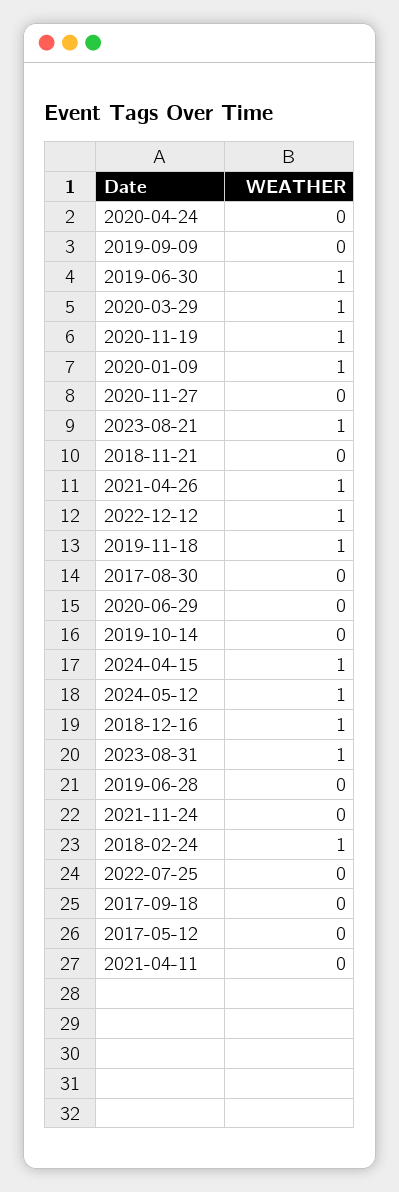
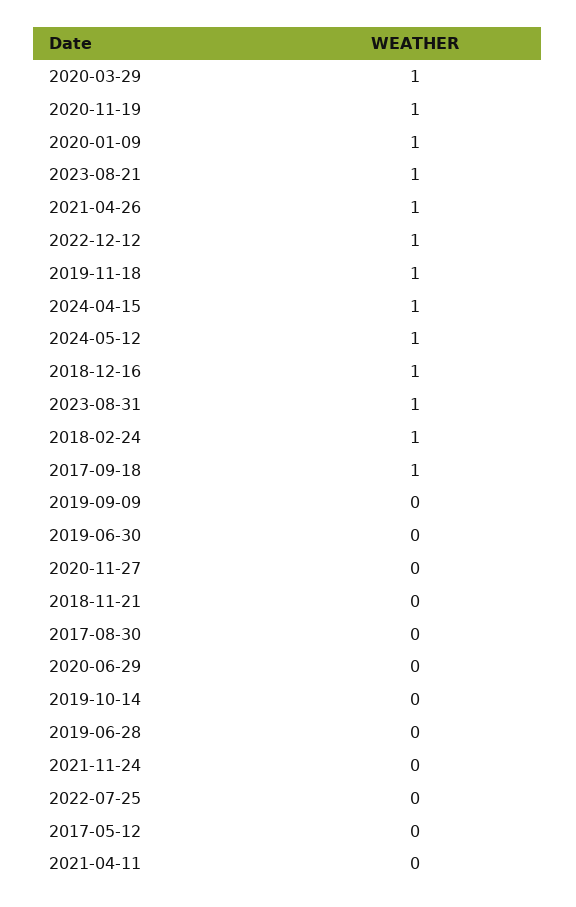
  {
-   "2020-04-24": 0,
    "2019-09-09": 0,
-   "2019-06-30": 1,
+   "2019-06-30": 0,
    "2020-03-29": 1,
    "2020-11-19": 1,
    "2020-01-09": 1,
    "2020-11-27": 0,
    "2023-08-21": 1,
    "2018-11-21": 0,
    "2021-04-26": 1,
    "2022-12-12": 1,
    "2019-11-18": 1,
    "2017-08-30": 0,
    "2020-06-29": 0,
    "2019-10-14": 0,
    "2024-04-15": 1,
    "2024-05-12": 1,
    "2018-12-16": 1,
    "2023-08-31": 1,
    "2019-06-28": 0,
    "2021-11-24": 0,
    "2018-02-24": 1,
    "2022-07-25": 0,
-   "2017-09-18": 0,
+   "2017-09-18": 1,
    "2017-05-12": 0,
    "2021-04-11": 0
  }

